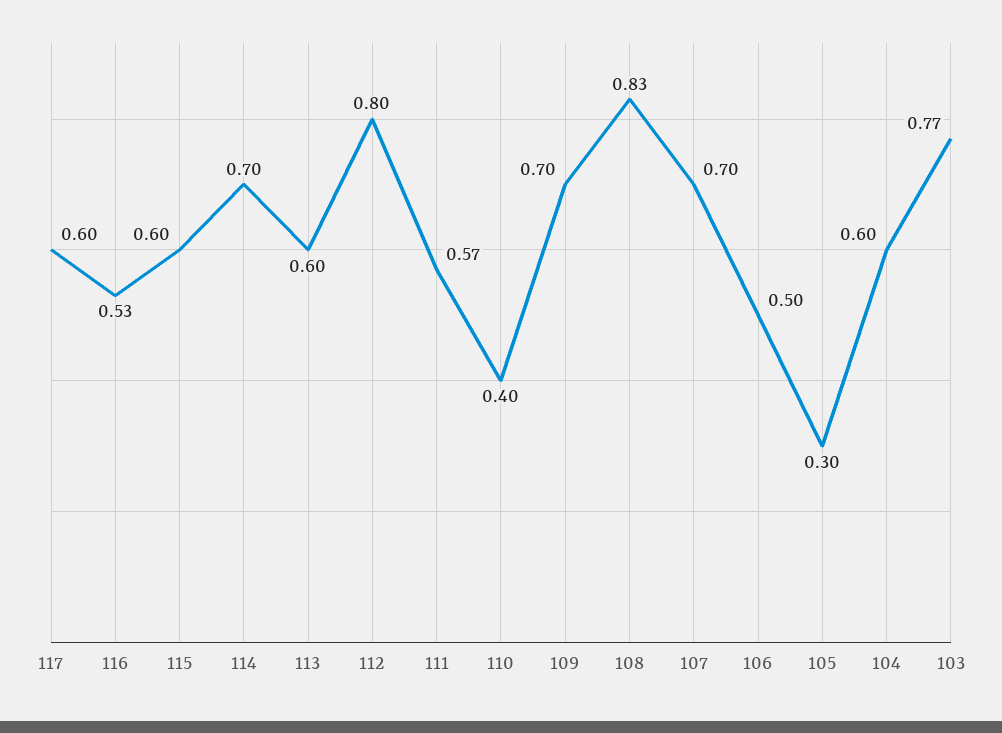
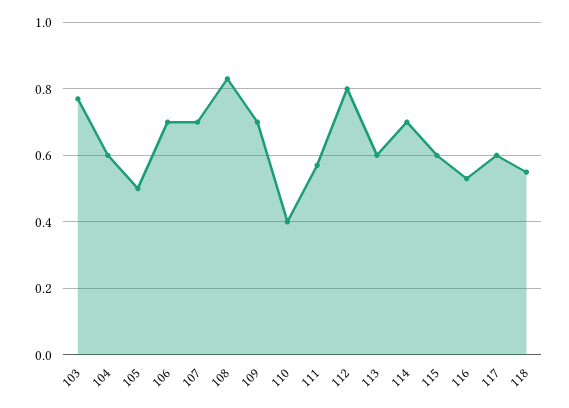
  {
    "117": 0.6,
    "116": 0.53,
    "115": 0.6,
    "114": 0.7,
    "113": 0.6,
    "112": 0.8,
    "111": 0.57,
    "110": 0.4,
    "109": 0.7,
    "108": 0.83,
    "107": 0.7,
-   "106": 0.5,
+   "106": 0.7,
-   "105": 0.3,
+   "105": 0.5,
    "104": 0.6,
-   "103": 0.77
+   "103": 0.77,
+   "118": 0.55
  }

